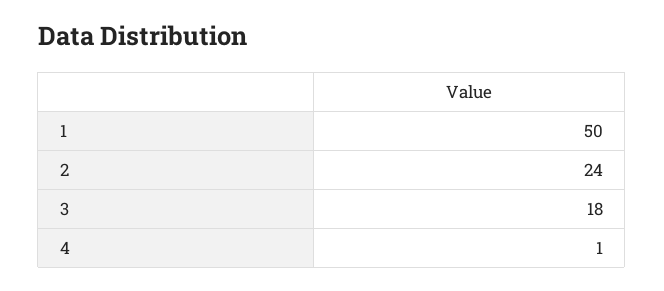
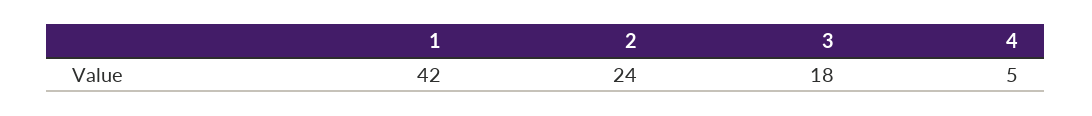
  {
-   "1": 50,
+   "1": 42,
    "2": 24,
    "3": 18,
-   "4": 1
+   "4": 5
  }

